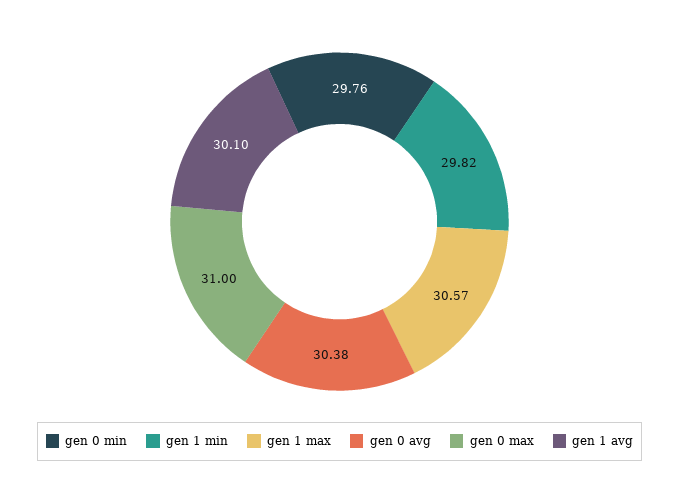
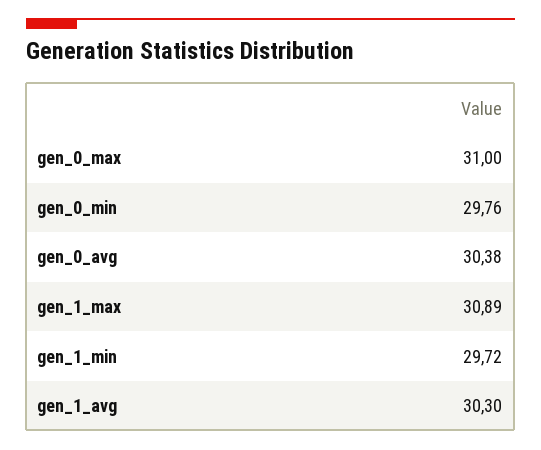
  {
    "gen 0 min": 29.76,
-   "gen 1 min": 29.82,
+   "gen 1 min": 29.72,
-   "gen 1 max": 30.57,
+   "gen 1 max": 30.89,
    "gen 0 avg": 30.38,
    "gen 0 max": 31,
-   "gen 1 avg": 30.1
+   "gen 1 avg": 30.3
  }

